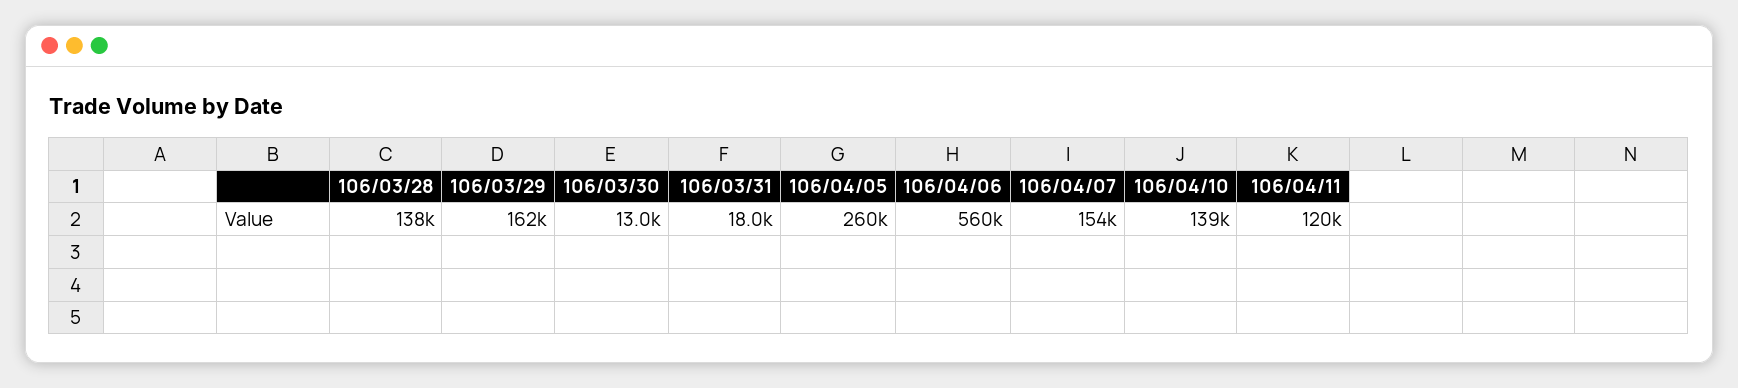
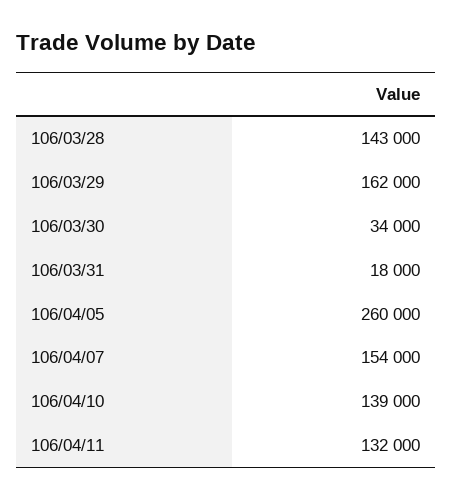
  {
-   "106/03/28": 138000,
+   "106/03/28": 143000,
    "106/03/29": 162000,
-   "106/03/30": 13000,
+   "106/03/30": 34000,
    "106/03/31": 18000,
    "106/04/05": 260000,
-   "106/04/06": 560000,
    "106/04/07": 154000,
    "106/04/10": 139000,
-   "106/04/11": 120000
+   "106/04/11": 132000
  }

